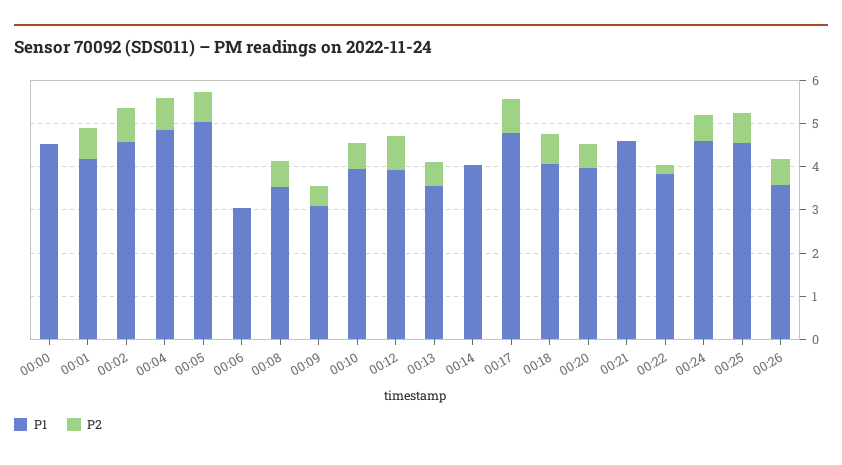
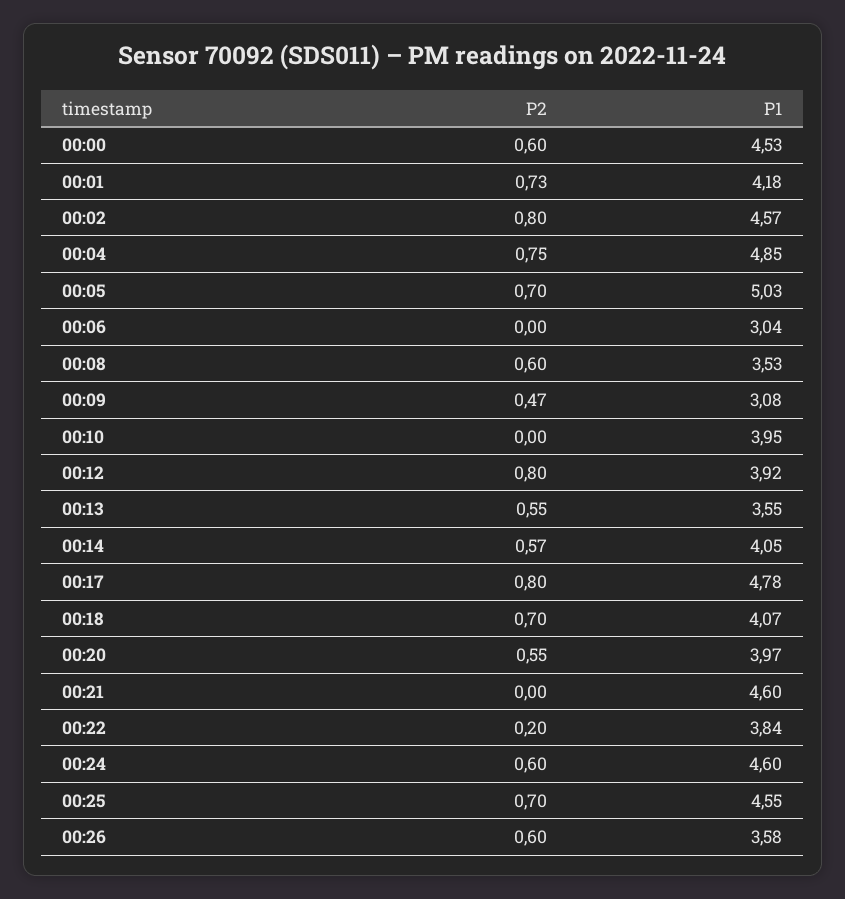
  {
    "P1": {
      "00:00": 4.53,
      "00:01": 4.18,
      "00:02": 4.57,
      "00:04": 4.85,
      "00:05": 5.03,
      "00:06": 3.04,
      "00:08": 3.53,
      "00:09": 3.08,
      "00:10": 3.95,
      "00:12": 3.92,
      "00:13": 3.55,
      "00:14": 4.05,
      "00:17": 4.78,
      "00:18": 4.07,
      "00:20": 3.97,
      "00:21": 4.6,
      "00:22": 3.84,
      "00:24": 4.6,
      "00:25": 4.55,
      "00:26": 3.58
    },
    "P2": {
-     "00:00": 0,
+     "00:00": 0.6,
      "00:01": 0.73,
      "00:02": 0.8,
      "00:04": 0.75,
      "00:05": 0.7,
      "00:06": 0,
      "00:08": 0.6,
      "00:09": 0.47,
-     "00:10": 0.6,
+     "00:10": 0,
      "00:12": 0.8,
      "00:13": 0.55,
-     "00:14": 0,
+     "00:14": 0.57,
      "00:17": 0.8,
      "00:18": 0.7,
      "00:20": 0.55,
      "00:21": 0,
      "00:22": 0.2,
      "00:24": 0.6,
      "00:25": 0.7,
      "00:26": 0.6
    }
  }

